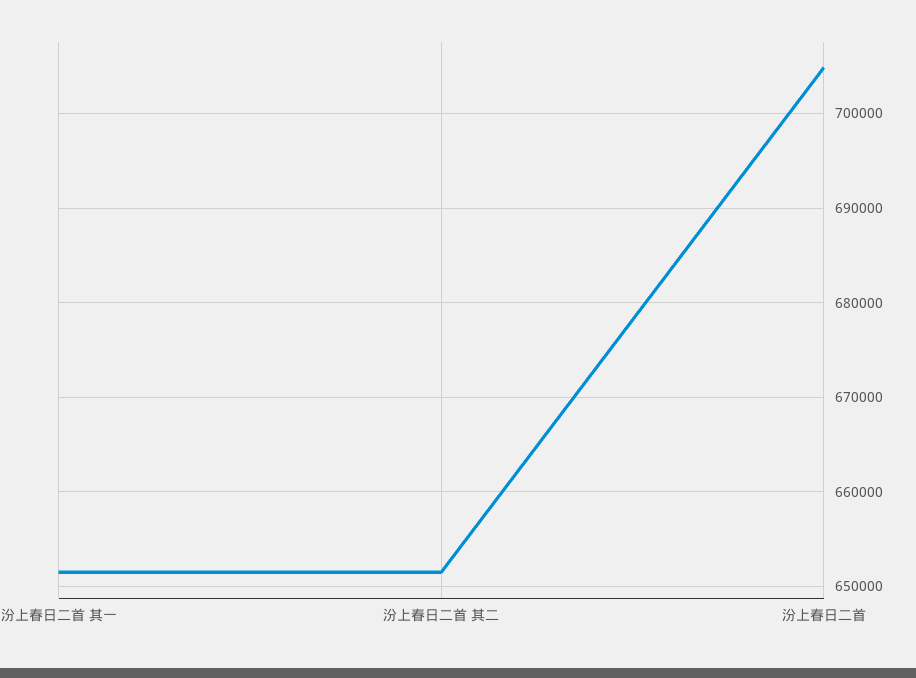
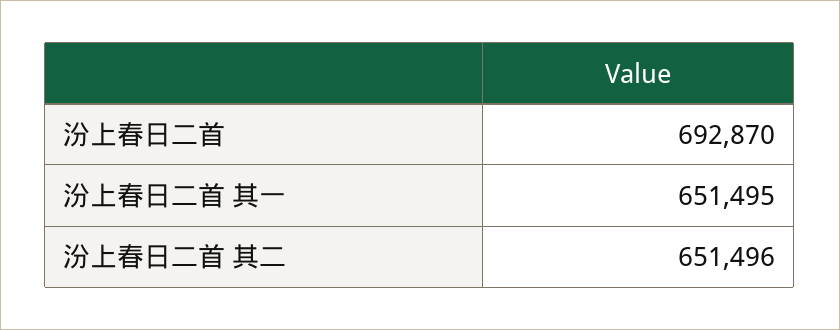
  {
    "汾上春日二首 其一": 651495,
    "汾上春日二首 其二": 651496,
-   "汾上春日二首": 705000
+   "汾上春日二首": 692870
  }

